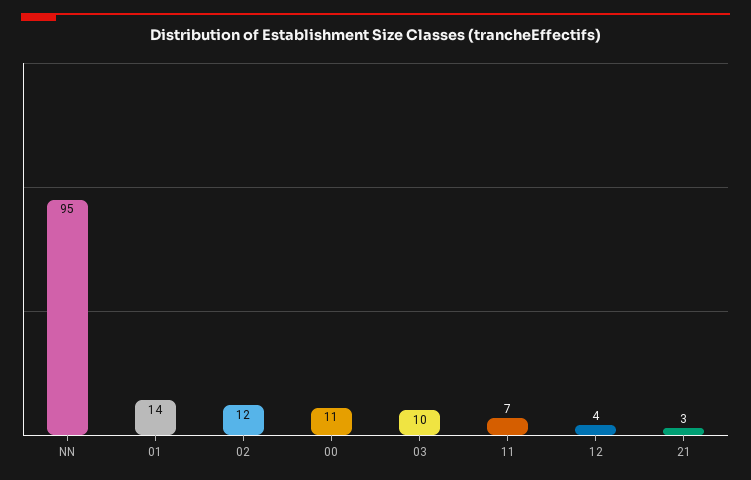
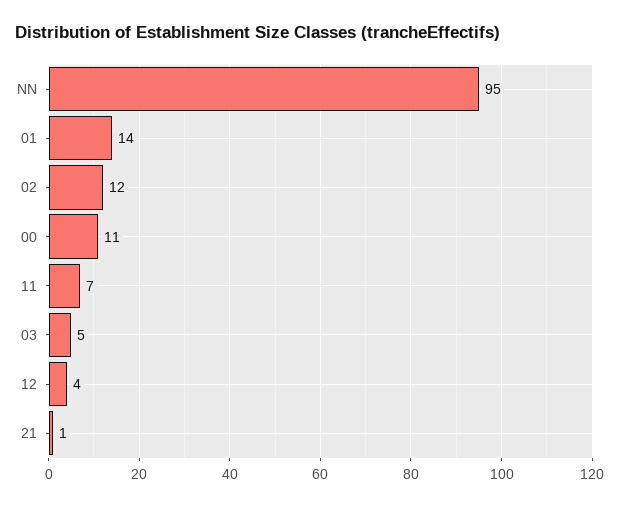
  {
    "NN": 95,
    "01": 14,
    "02": 12,
    "00": 11,
-   "03": 10,
+   "03": 5,
    "11": 7,
    "12": 4,
-   "21": 3
+   "21": 1
  }

